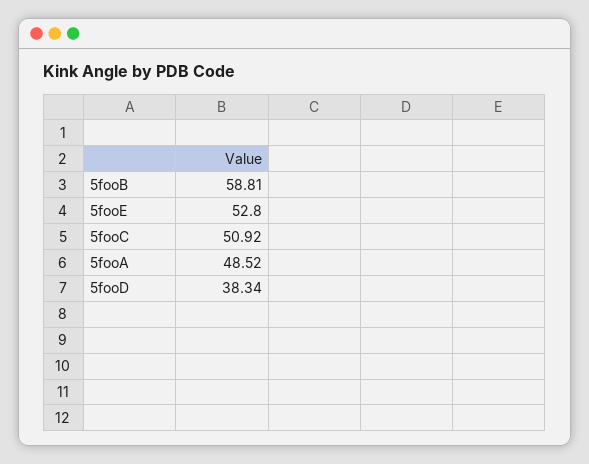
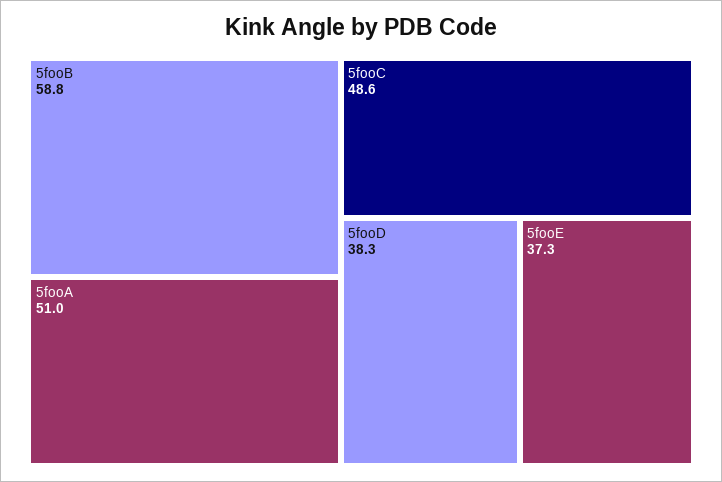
  {
    "5fooB": 58.81,
-   "5fooE": 52.8,
+   "5fooE": 37.3,
-   "5fooC": 50.92,
+   "5fooC": 48.6,
-   "5fooA": 48.52,
+   "5fooA": 51,
    "5fooD": 38.34
  }

